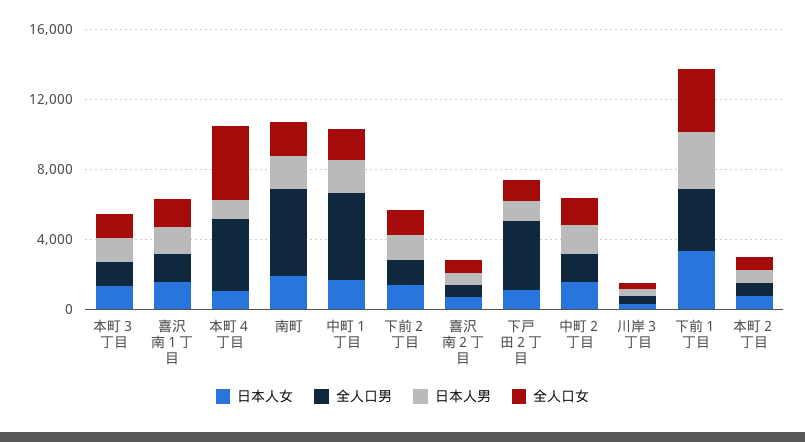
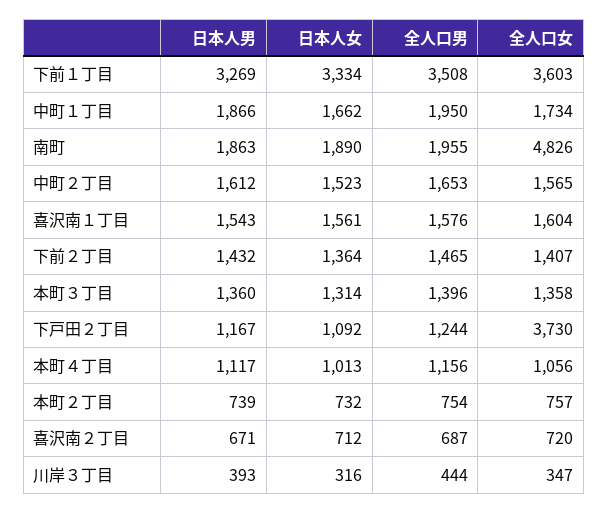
  {
    "日本人女": {
      "本町３丁目": 1314,
      "喜沢南１丁目": 1561,
      "本町４丁目": 1013,
      "南町": 1890,
      "中町１丁目": 1662,
      "下前２丁目": 1364,
      "喜沢南２丁目": 712,
      "下戸田２丁目": 1092,
      "中町２丁目": 1523,
      "川岸３丁目": 316,
      "下前１丁目": 3334,
      "本町２丁目": 732
    },
    "全人口男": {
      "本町３丁目": 1396,
      "喜沢南１丁目": 1576,
-     "本町４丁目": 4000,
+     "本町４丁目": 1156,
-     "南町": 5000,
+     "南町": 1955,
-     "中町１丁目": 5000,
+     "中町１丁目": 1950,
      "下前２丁目": 1465,
      "喜沢南２丁目": 687,
-     "下戸田２丁目": 4000,
+     "下戸田２丁目": 1244,
      "中町２丁目": 1653,
      "川岸３丁目": 444,
      "下前１丁目": 3508,
      "本町２丁目": 754
    },
    "日本人男": {
      "本町３丁目": 1360,
      "喜沢南１丁目": 1543,
      "本町４丁目": 1117,
      "南町": 1863,
      "中町１丁目": 1866,
      "下前２丁目": 1432,
      "喜沢南２丁目": 671,
      "下戸田２丁目": 1167,
      "中町２丁目": 1612,
      "川岸３丁目": 393,
      "下前１丁目": 3269,
      "本町２丁目": 739
    },
    "全人口女": {
      "本町３丁目": 1358,
      "喜沢南１丁目": 1604,
-     "本町４丁目": 4000,
+     "本町４丁目": 1056,
-     "南町": 2000,
+     "南町": 4826,
      "中町１丁目": 1734,
      "下前２丁目": 1407,
      "喜沢南２丁目": 720,
-     "下戸田２丁目": 1000,
+     "下戸田２丁目": 3730,
      "中町２丁目": 1565,
      "川岸３丁目": 347,
      "下前１丁目": 3603,
      "本町２丁目": 757
    }
  }

